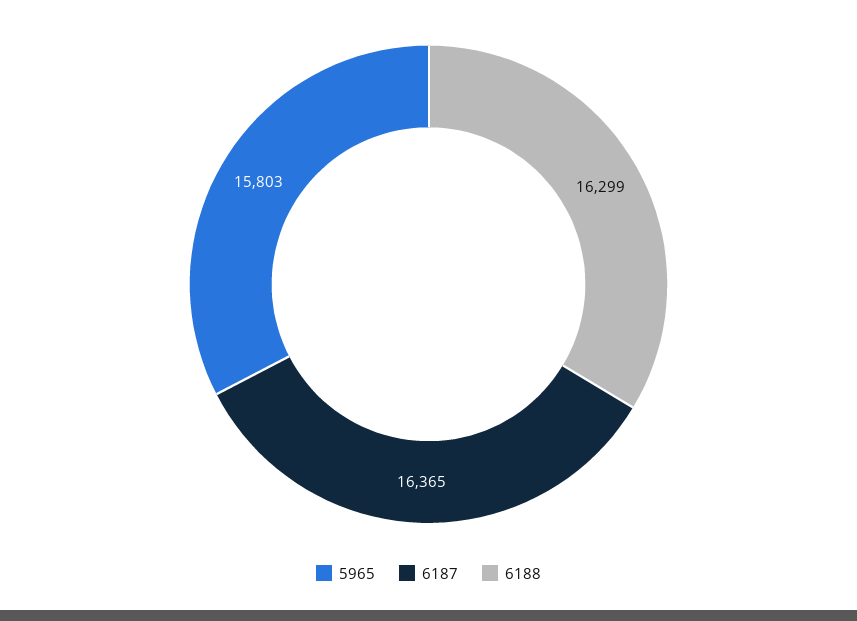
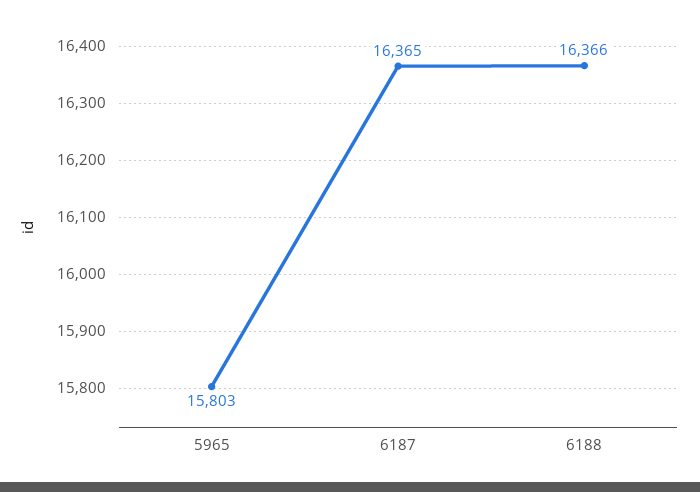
  {
    "5965": 15803,
    "6187": 16365,
-   "6188": 16299
+   "6188": 16366
  }

